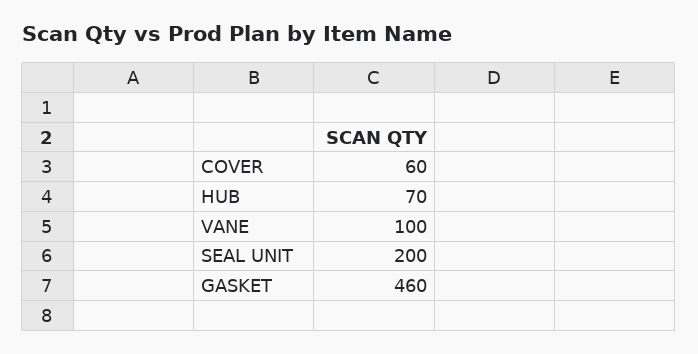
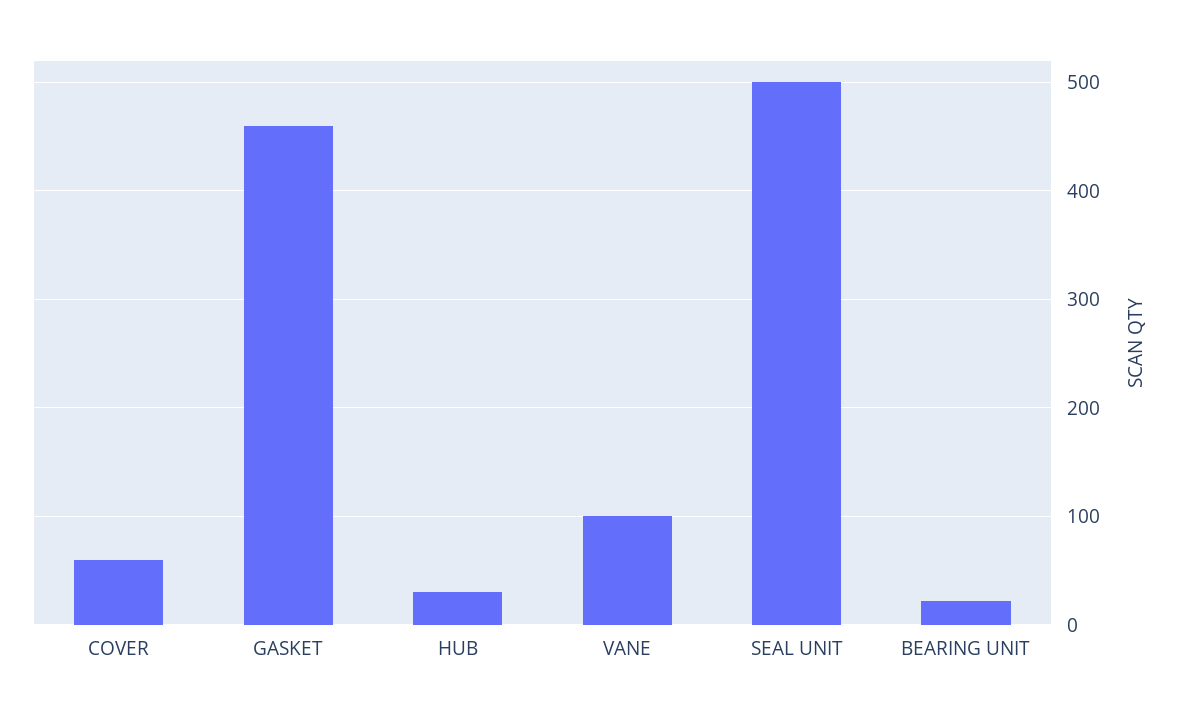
  {
    "COVER": 60,
-   "HUB": 70,
+   "HUB": 30,
    "VANE": 100,
-   "SEAL UNIT": 200,
+   "SEAL UNIT": 500,
-   "GASKET": 460
+   "GASKET": 460,
+   "BEARING UNIT": 20
  }

